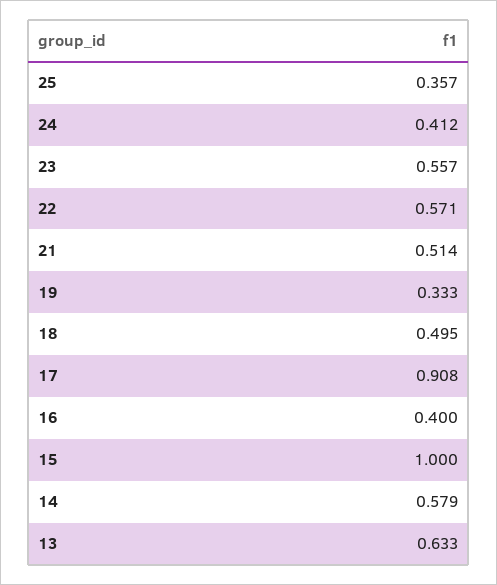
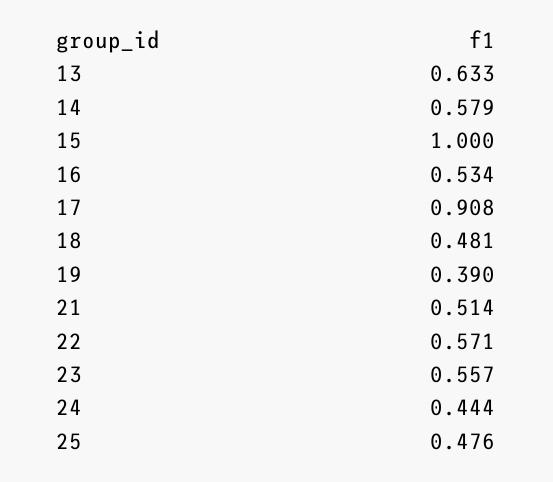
  {
-   "25": 0.357,
+   "25": 0.476,
-   "24": 0.412,
+   "24": 0.444,
    "23": 0.557,
    "22": 0.571,
    "21": 0.514,
-   "19": 0.333,
+   "19": 0.39,
-   "18": 0.495,
+   "18": 0.481,
    "17": 0.908,
-   "16": 0.4,
+   "16": 0.534,
    "15": 1,
    "14": 0.579,
    "13": 0.633
  }

